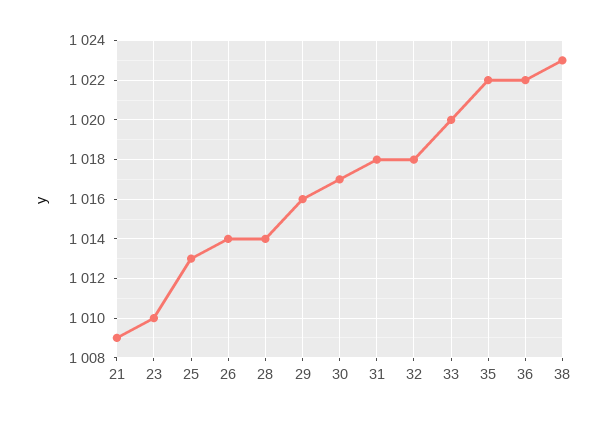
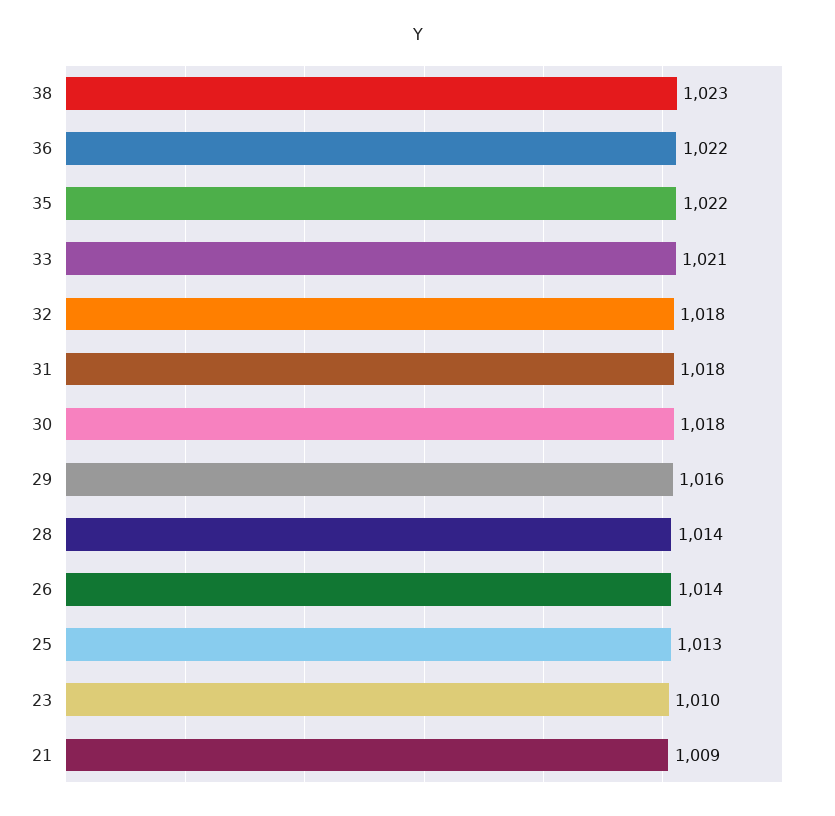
  {
    "21": 1009,
    "23": 1010,
    "25": 1013,
    "26": 1014,
    "28": 1014,
    "29": 1016,
-   "30": 1017,
+   "30": 1018,
    "31": 1018,
    "32": 1018,
-   "33": 1020,
+   "33": 1021,
    "35": 1022,
    "36": 1022,
    "38": 1023
  }

